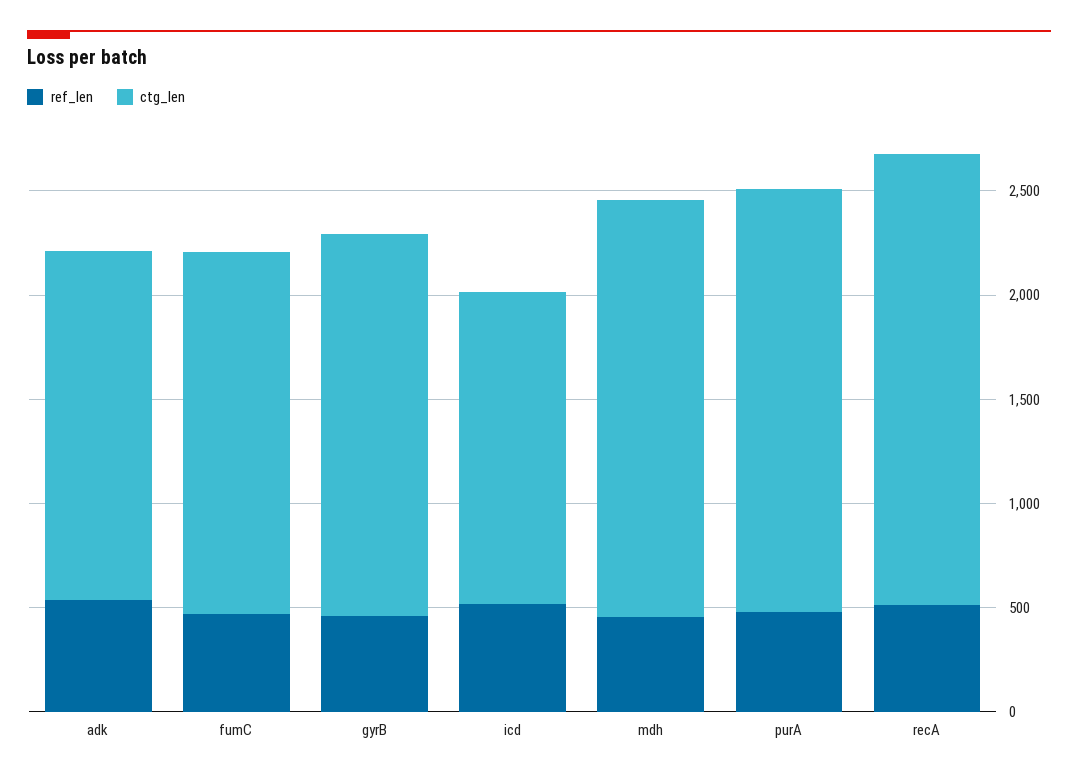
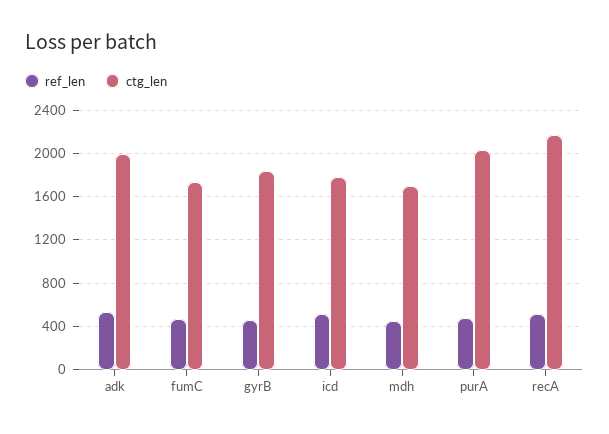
  {
    "ref_len": {
      "adk": 500,
      "fumC": 500,
      "gyrB": 500,
      "icd": 500,
      "mdh": 500,
      "purA": 500,
      "recA": 500
    },
    "ctg_len": {
-     "adk": 1700,
+     "adk": 2000,
      "fumC": 1700,
      "gyrB": 1800,
-     "icd": 1500,
+     "icd": 1800,
-     "mdh": 2000,
+     "mdh": 1700,
      "purA": 2000,
      "recA": 2200
    }
  }

